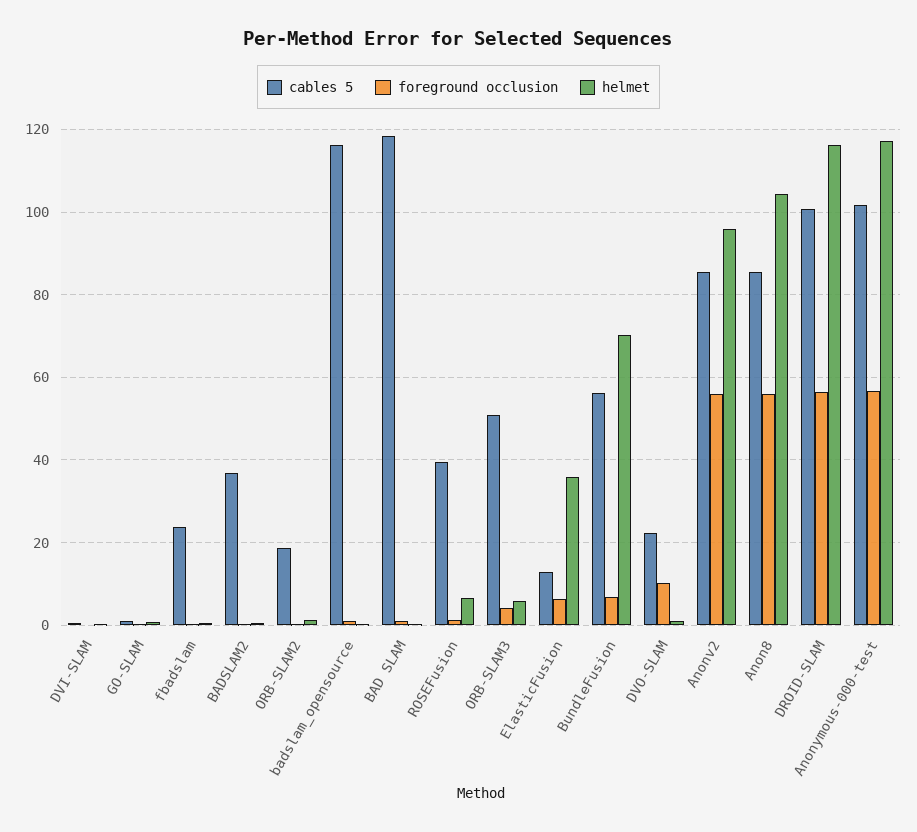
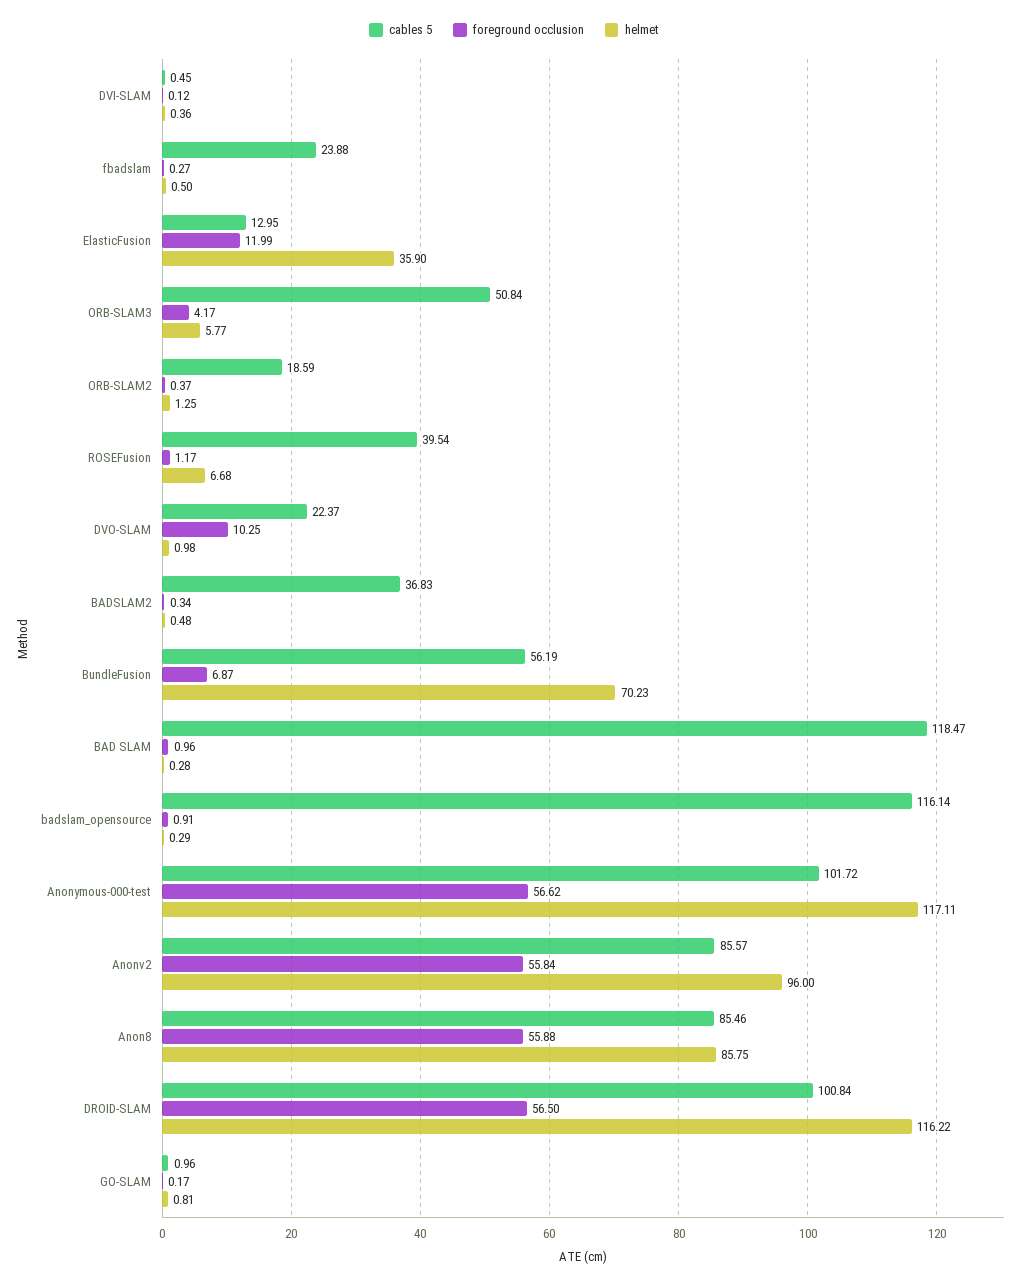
  {
    "cables 5": {
      "DVI-SLAM": 0.45,
      "GO-SLAM": 0.96,
      "fbadslam": 23.88,
      "BADSLAM2": 36.83,
      "ORB-SLAM2": 18.59,
      "badslam_opensource": 116.14,
      "BAD SLAM": 118.47,
      "ROSEFusion": 39.54,
      "ORB-SLAM3": 50.84,
      "ElasticFusion": 12.95,
      "BundleFusion": 56.19,
      "DVO-SLAM": 22.37,
      "Anonv2": 85.57,
      "Anon8": 85.46,
      "DROID-SLAM": 100.84,
      "Anonymous-000-test": 101.72
    },
    "foreground occlusion": {
      "DVI-SLAM": 0.12,
      "GO-SLAM": 0.17,
      "fbadslam": 0.27,
      "BADSLAM2": 0.34,
      "ORB-SLAM2": 0.37,
      "badslam_opensource": 0.91,
      "BAD SLAM": 0.96,
      "ROSEFusion": 1.17,
      "ORB-SLAM3": 4.17,
-     "ElasticFusion": 6,
+     "ElasticFusion": 11.99,
      "BundleFusion": 6.87,
      "DVO-SLAM": 10.25,
      "Anonv2": 55.84,
      "Anon8": 55.88,
      "DROID-SLAM": 56.5,
      "Anonymous-000-test": 56.62
    },
    "helmet": {
      "DVI-SLAM": 0.36,
      "GO-SLAM": 0.81,
      "fbadslam": 0.5,
      "BADSLAM2": 0.48,
      "ORB-SLAM2": 1.25,
      "badslam_opensource": 0.29,
      "BAD SLAM": 0.28,
      "ROSEFusion": 6.68,
      "ORB-SLAM3": 5.77,
      "ElasticFusion": 35.9,
      "BundleFusion": 70.23,
      "DVO-SLAM": 0.98,
      "Anonv2": 96,
-     "Anon8": 104,
+     "Anon8": 85.75,
      "DROID-SLAM": 116.22,
      "Anonymous-000-test": 117.11
    }
  }

